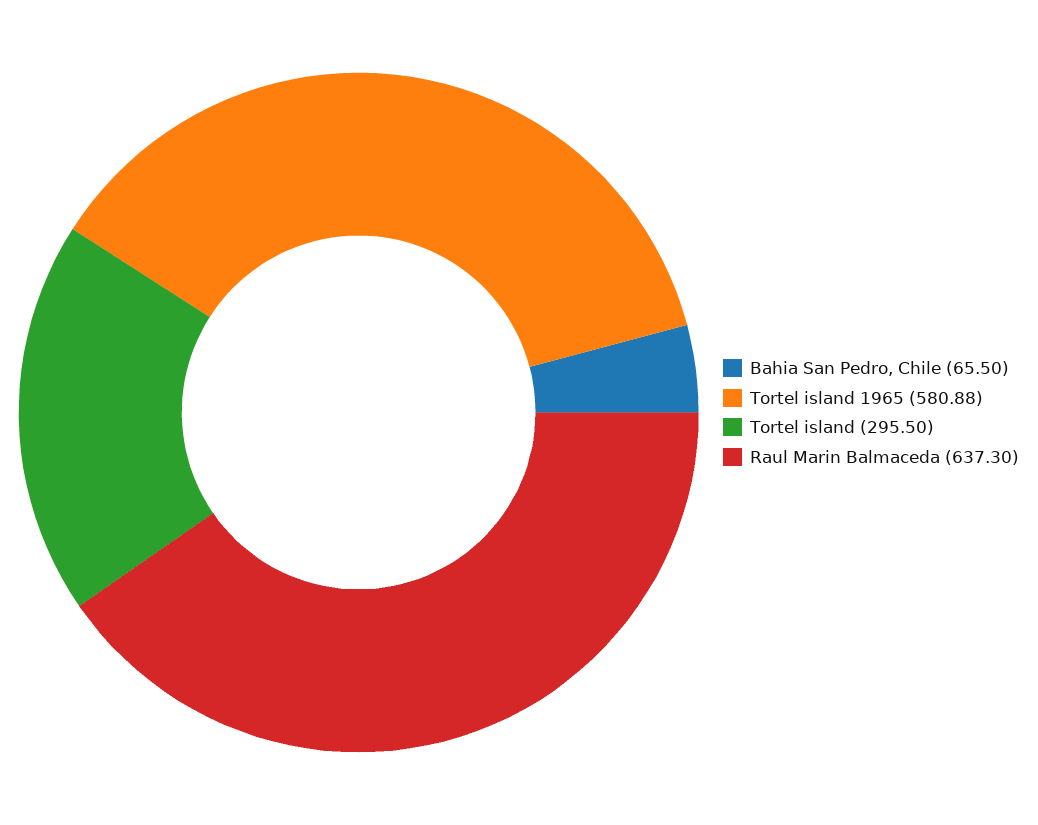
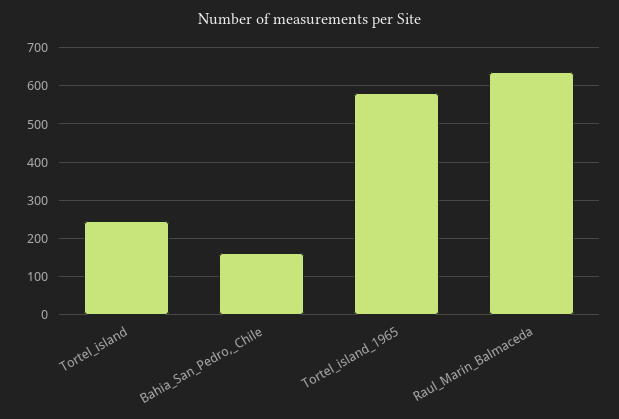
  {
-   "Bahia San Pedro, Chile": 65.5,
+   "Bahia San Pedro, Chile": 160,
    "Tortel island 1965": 580.88,
-   "Tortel island": 295.5,
+   "Tortel island": 240,
    "Raul Marin Balmaceda": 637.3
  }

